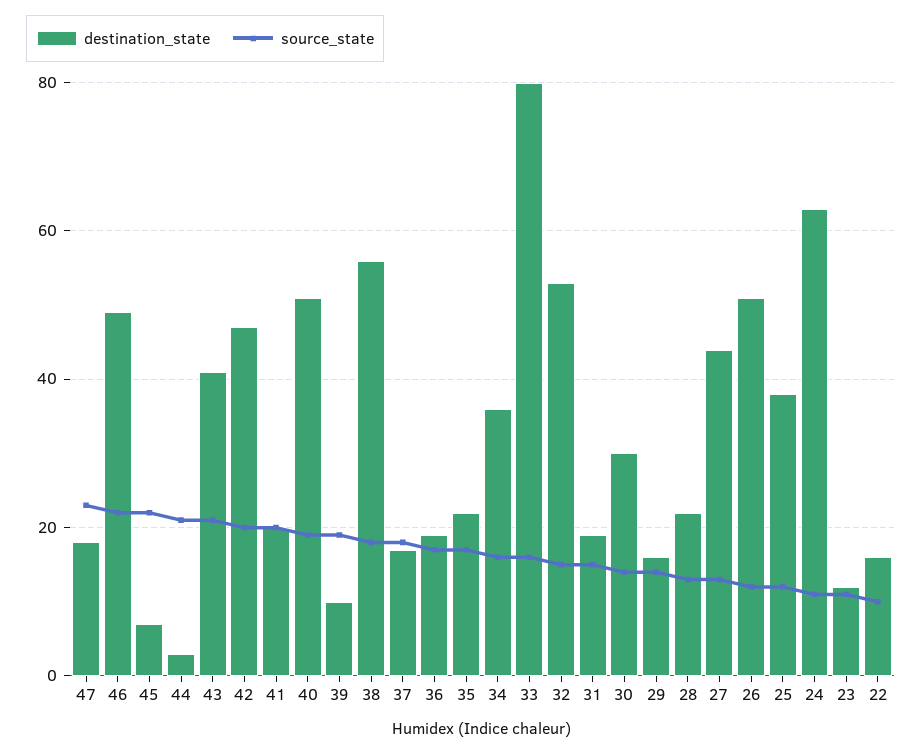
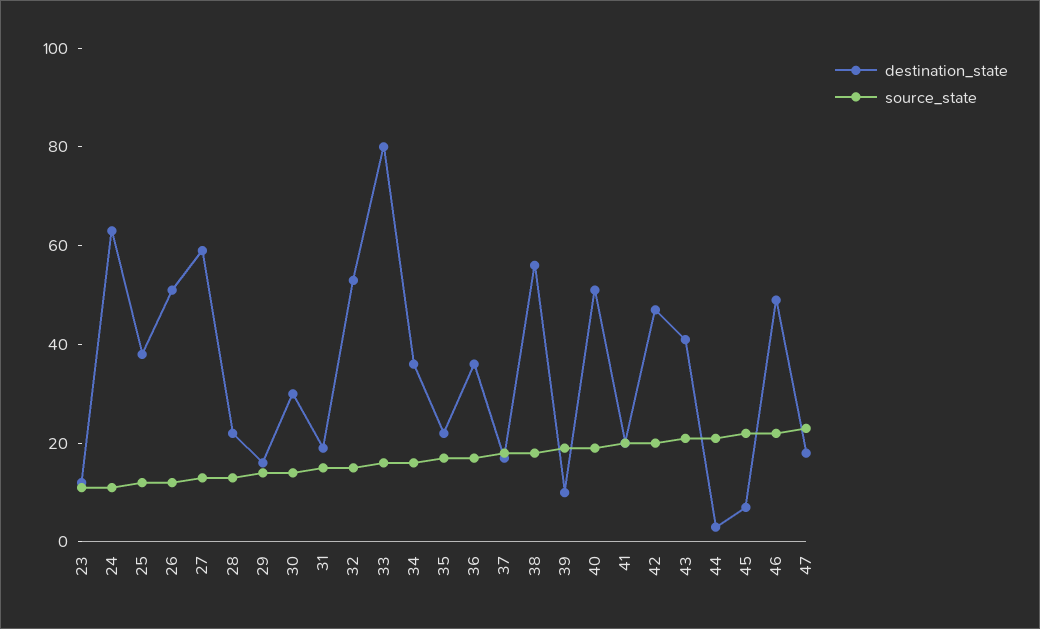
  {
    "destination_state": {
      "47": 20,
      "46": 50,
      "45": 5,
      "44": 5,
      "43": 40,
      "42": 45,
      "41": 20,
      "40": 50,
      "39": 10,
      "38": 55,
      "37": 15,
-     "36": 20,
+     "36": 35,
      "35": 20,
      "34": 35,
      "33": 80,
      "32": 55,
      "31": 20,
      "30": 30,
      "29": 15,
      "28": 20,
-     "27": 45,
+     "27": 60,
      "26": 50,
      "25": 40,
      "24": 65,
-     "23": 10,
+     "23": 10
-     "22": 15
    },
    "source_state": {
      "47": 25,
      "46": 20,
      "45": 20,
      "44": 20,
      "43": 20,
      "42": 20,
      "41": 20,
      "40": 20,
      "39": 20,
      "38": 20,
      "37": 20,
      "36": 15,
      "35": 15,
      "34": 15,
      "33": 15,
      "32": 15,
      "31": 15,
      "30": 15,
      "29": 15,
      "28": 15,
      "27": 15,
      "26": 10,
      "25": 10,
      "24": 10,
-     "23": 10,
+     "23": 10
-     "22": 10
    }
  }

